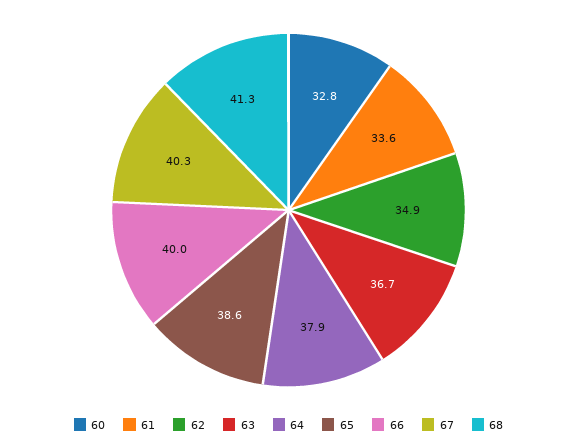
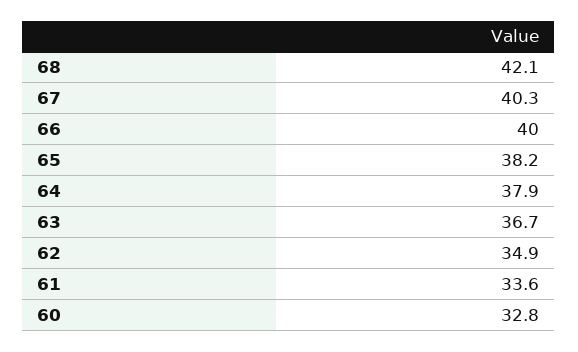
  {
    "60": 32.8,
    "61": 33.6,
    "62": 34.9,
    "63": 36.7,
    "64": 37.9,
-   "65": 38.6,
+   "65": 38.2,
    "66": 40,
    "67": 40.3,
-   "68": 41.3
+   "68": 42.1
  }

